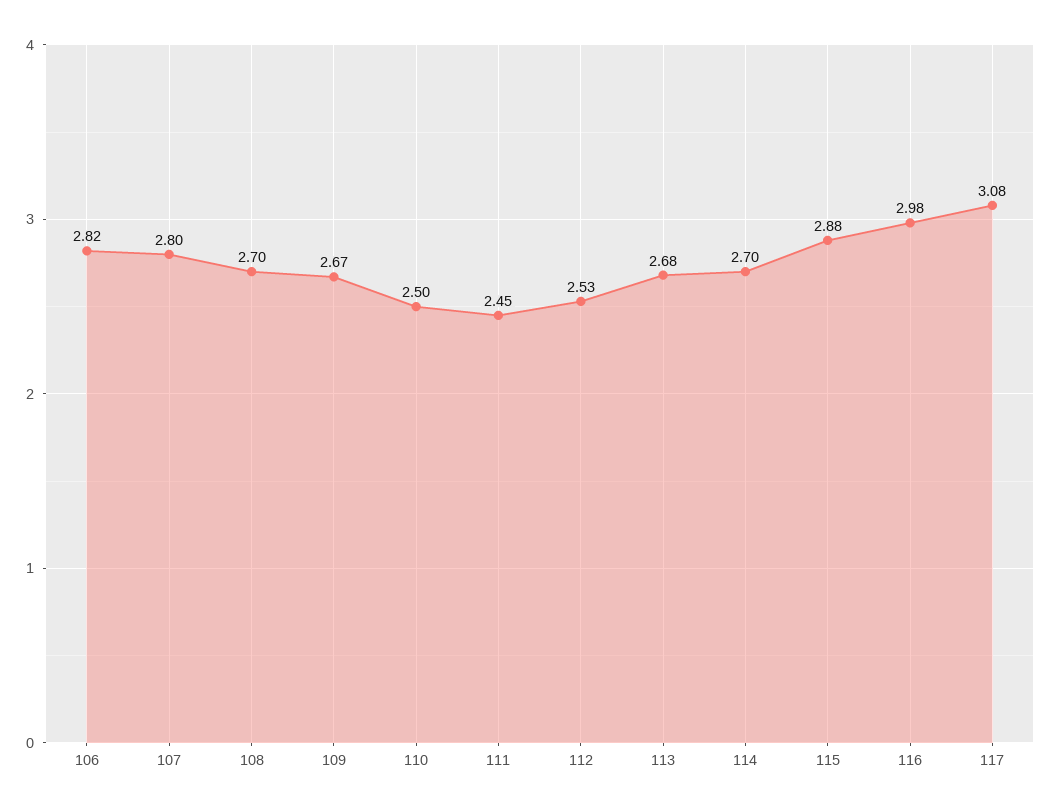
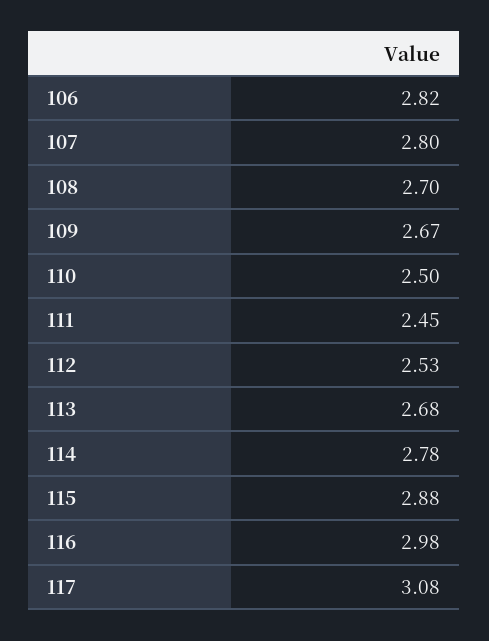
  {
    "106": 2.82,
    "107": 2.8,
    "108": 2.7,
    "109": 2.67,
    "110": 2.5,
    "111": 2.45,
    "112": 2.53,
    "113": 2.68,
-   "114": 2.7,
+   "114": 2.78,
    "115": 2.88,
    "116": 2.98,
    "117": 3.08
  }

